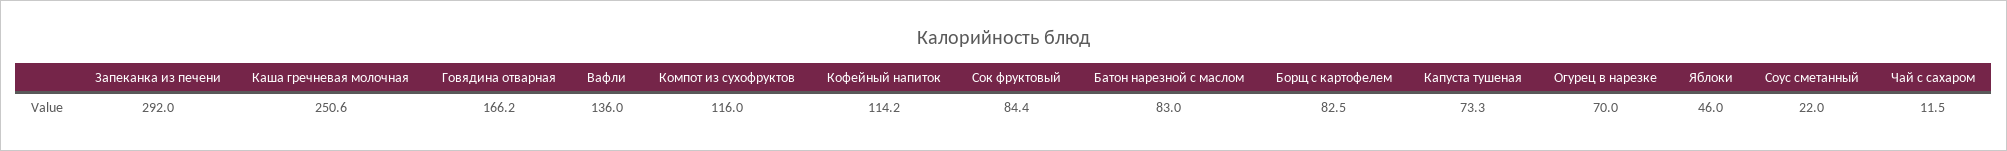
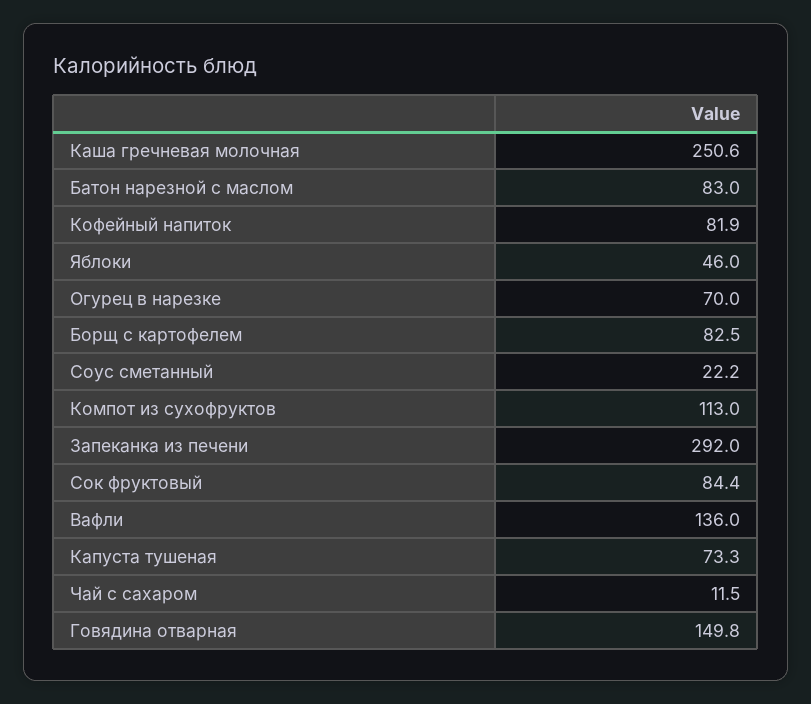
  {
    "Запеканка из печени": 292,
    "Каша гречневая молочная": 250.6,
-   "Говядина отварная": 166.2,
+   "Говядина отварная": 149.8,
    "Вафли": 136,
-   "Компот из сухофруктов": 116,
+   "Компот из сухофруктов": 113,
-   "Кофейный напиток": 114.2,
+   "Кофейный напиток": 81.9,
    "Сок фруктовый": 84.4,
    "Батон нарезной с маслом": 83,
    "Борщ с картофелем": 82.5,
    "Капуста тушеная": 73.3,
    "Огурец в нарезке": 70,
    "Яблоки": 46,
-   "Соус сметанный": 22,
+   "Соус сметанный": 22.2,
    "Чай с сахаром": 11.5
  }

